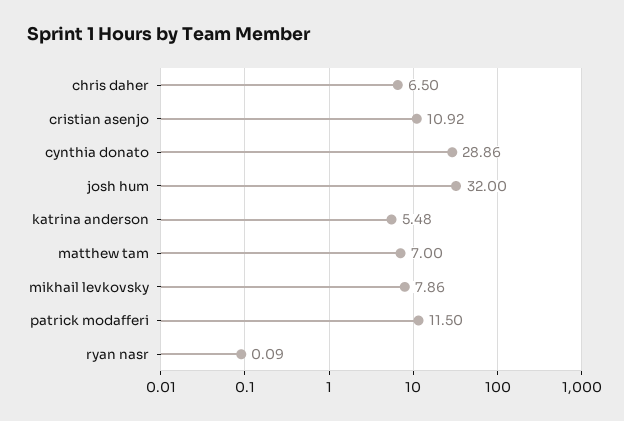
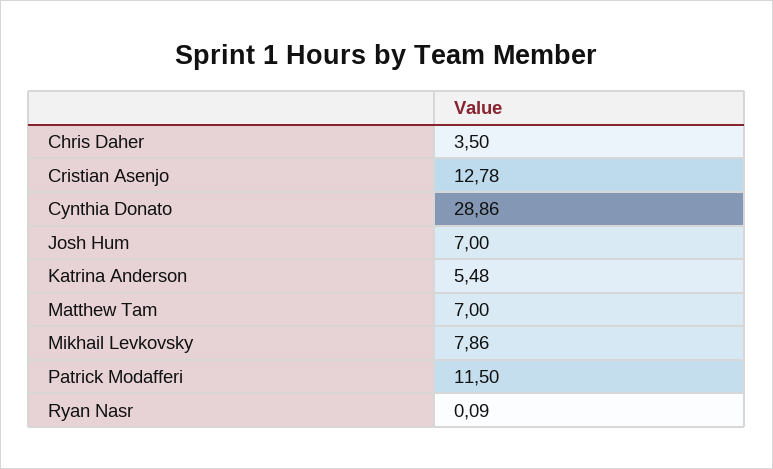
  {
-   "chris daher": 6.5,
+   "chris daher": 3.5,
-   "cristian asenjo": 10.92,
+   "cristian asenjo": 12.78,
    "cynthia donato": 28.86,
-   "josh hum": 32,
+   "josh hum": 7,
    "katrina anderson": 5.48,
    "matthew tam": 7,
    "mikhail levkovsky": 7.86,
    "patrick modafferi": 11.5,
    "ryan nasr": 0.09
  }

